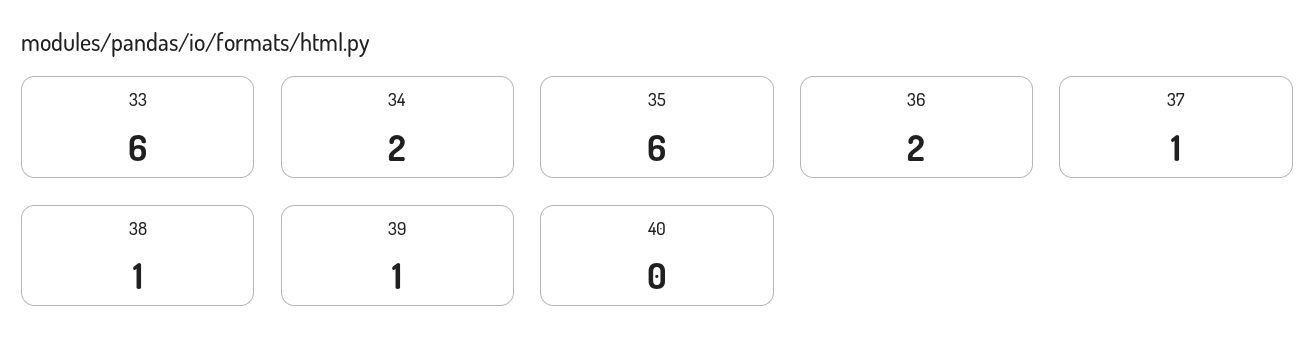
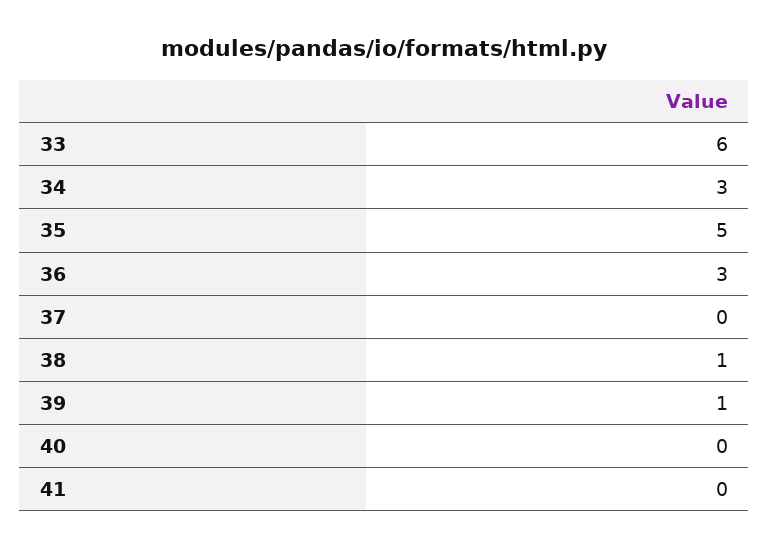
  {
    "33": 6,
-   "34": 2,
+   "34": 3,
-   "35": 6,
+   "35": 5,
-   "36": 2,
+   "36": 3,
-   "37": 1,
+   "37": 0,
    "38": 1,
    "39": 1,
-   "40": 0
+   "40": 0,
+   "41": 0
  }

